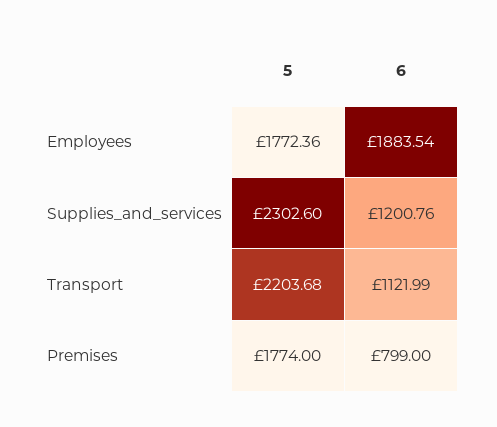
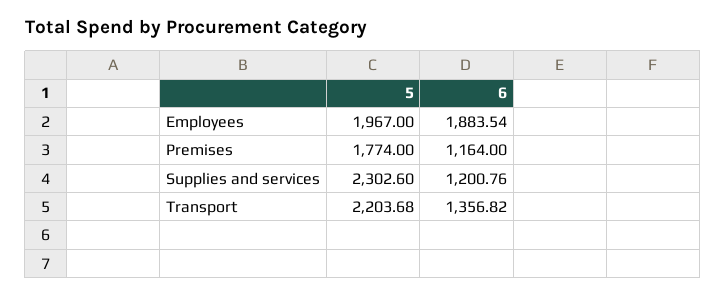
  {
    "5": {
-     "Employees": 1772.36,
+     "Employees": 1967,
      "Supplies_and_services": 2302.6,
      "Transport": 2203.68,
      "Premises": 1774
    },
    "6": {
      "Employees": 1883.54,
      "Supplies_and_services": 1200.76,
-     "Transport": 1121.99,
+     "Transport": 1356.82,
-     "Premises": 799
+     "Premises": 1164
    }
  }

